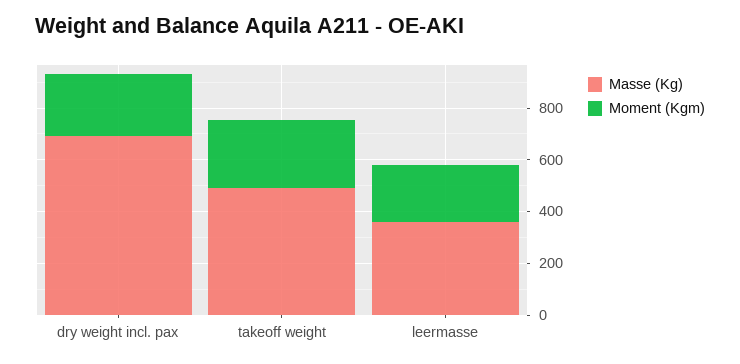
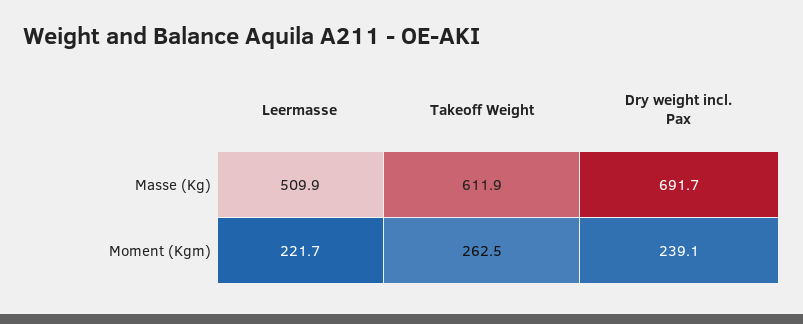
  {
    "Masse (Kg)": {
      "dry weight incl. pax": 691.7,
-     "takeoff weight": 500,
+     "takeoff weight": 611.9,
-     "leermasse": 350
+     "leermasse": 509.9
    },
    "Moment (Kgm)": {
      "dry weight incl. pax": 239.1,
      "takeoff weight": 262.5,
      "leermasse": 221.7
    }
  }

